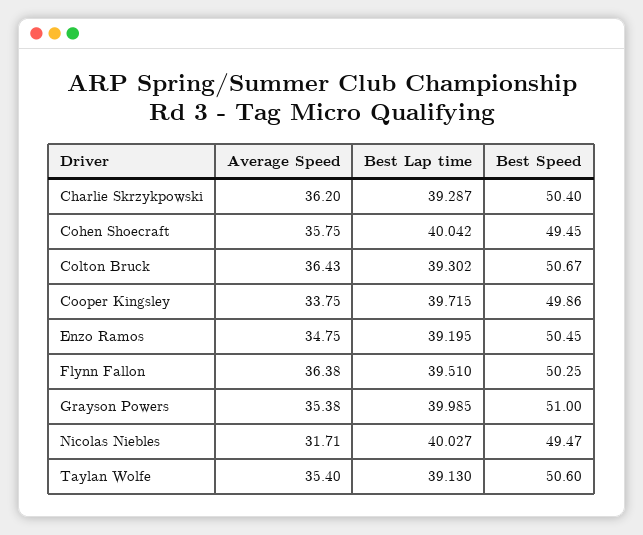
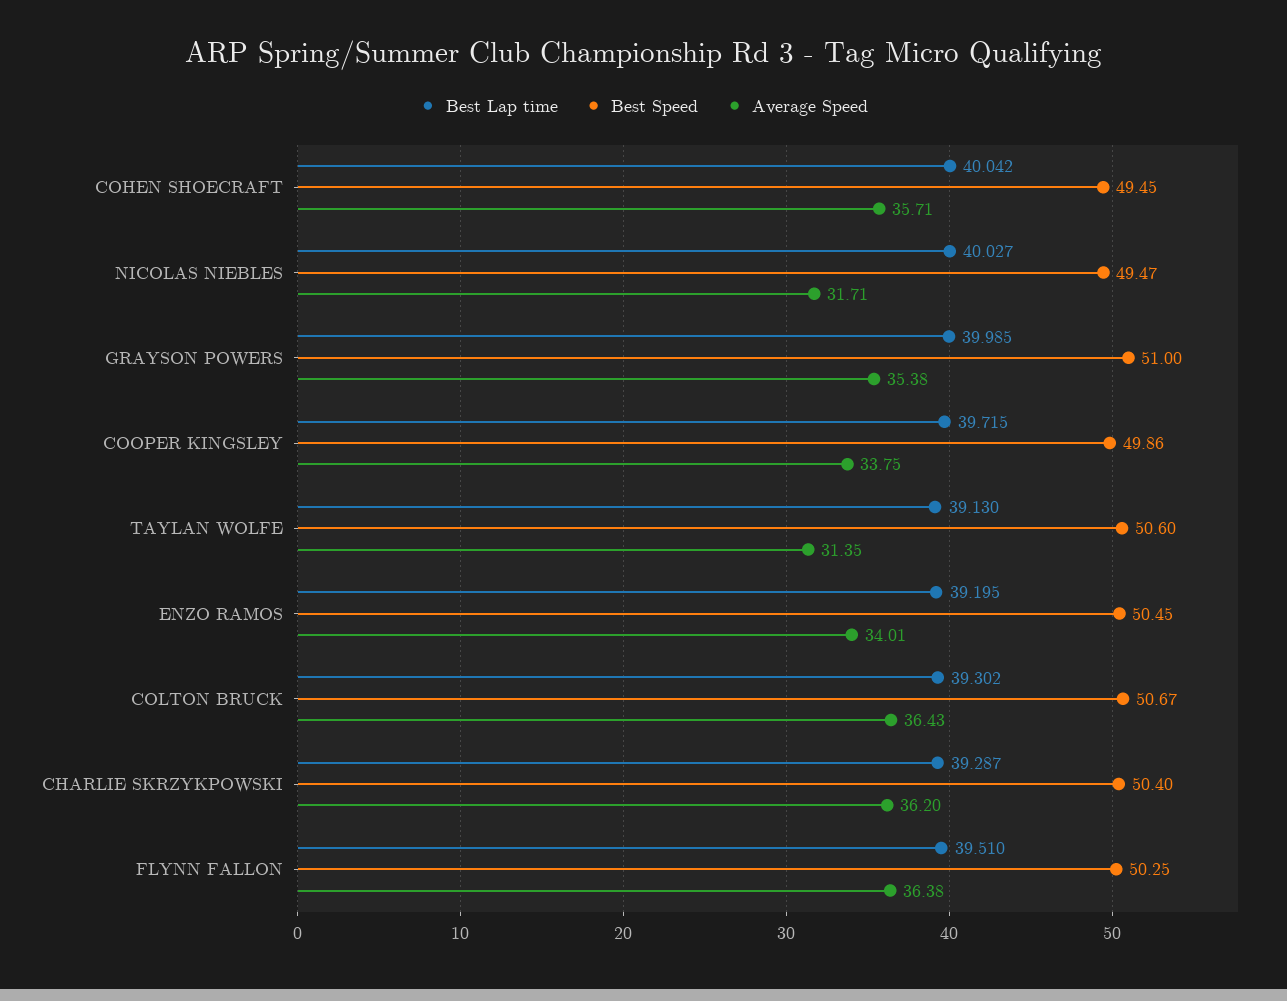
  {
    "Average Speed": {
      "Charlie Skrzykpowski": 36.2,
-     "Cohen Shoecraft": 35.75,
+     "Cohen Shoecraft": 35.71,
      "Colton Bruck": 36.43,
      "Cooper Kingsley": 33.75,
-     "Enzo Ramos": 34.75,
+     "Enzo Ramos": 34.01,
      "Flynn Fallon": 36.38,
      "Grayson Powers": 35.38,
      "Nicolas Niebles": 31.71,
-     "Taylan Wolfe": 35.4
+     "Taylan Wolfe": 31.35
    },
    "Best Lap time": {
      "Charlie Skrzykpowski": 39.287,
      "Cohen Shoecraft": 40.042,
      "Colton Bruck": 39.302,
      "Cooper Kingsley": 39.715,
      "Enzo Ramos": 39.195,
      "Flynn Fallon": 39.51,
      "Grayson Powers": 39.985,
      "Nicolas Niebles": 40.027,
      "Taylan Wolfe": 39.13
    },
    "Best Speed": {
      "Charlie Skrzykpowski": 50.4,
      "Cohen Shoecraft": 49.45,
      "Colton Bruck": 50.67,
      "Cooper Kingsley": 49.86,
      "Enzo Ramos": 50.45,
      "Flynn Fallon": 50.25,
      "Grayson Powers": 51,
      "Nicolas Niebles": 49.47,
      "Taylan Wolfe": 50.6
    }
  }

